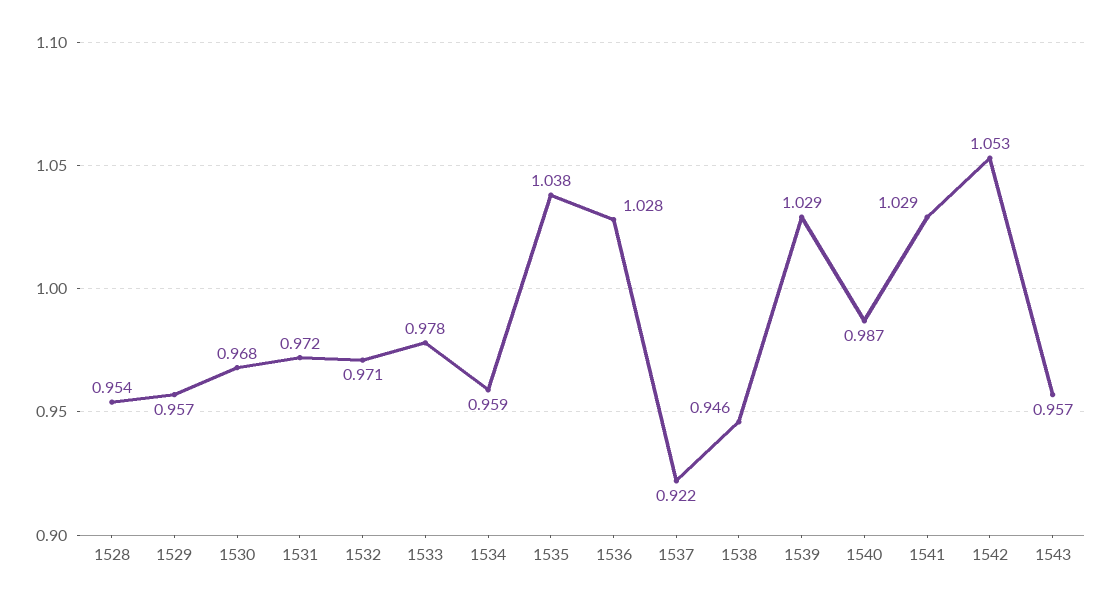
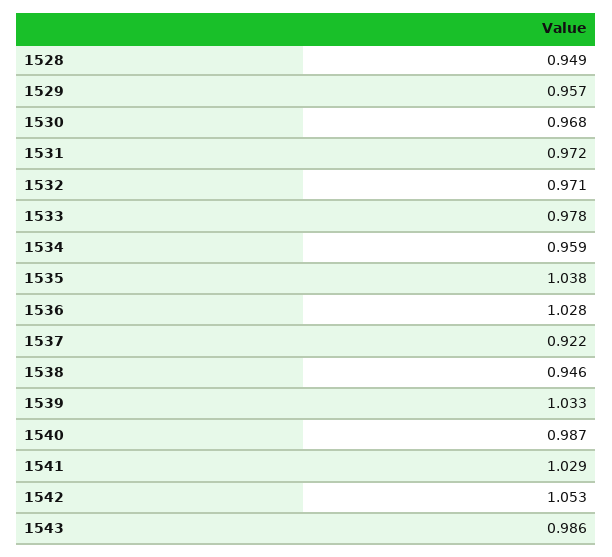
  {
-   "1528": 0.954,
+   "1528": 0.949,
    "1529": 0.957,
    "1530": 0.968,
    "1531": 0.972,
    "1532": 0.971,
    "1533": 0.978,
    "1534": 0.959,
    "1535": 1.038,
    "1536": 1.028,
    "1537": 0.922,
    "1538": 0.946,
-   "1539": 1.029,
+   "1539": 1.033,
    "1540": 0.987,
    "1541": 1.029,
    "1542": 1.053,
-   "1543": 0.957
+   "1543": 0.986
  }

